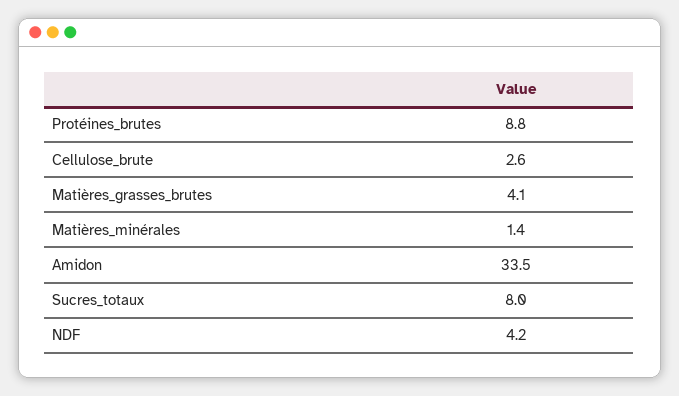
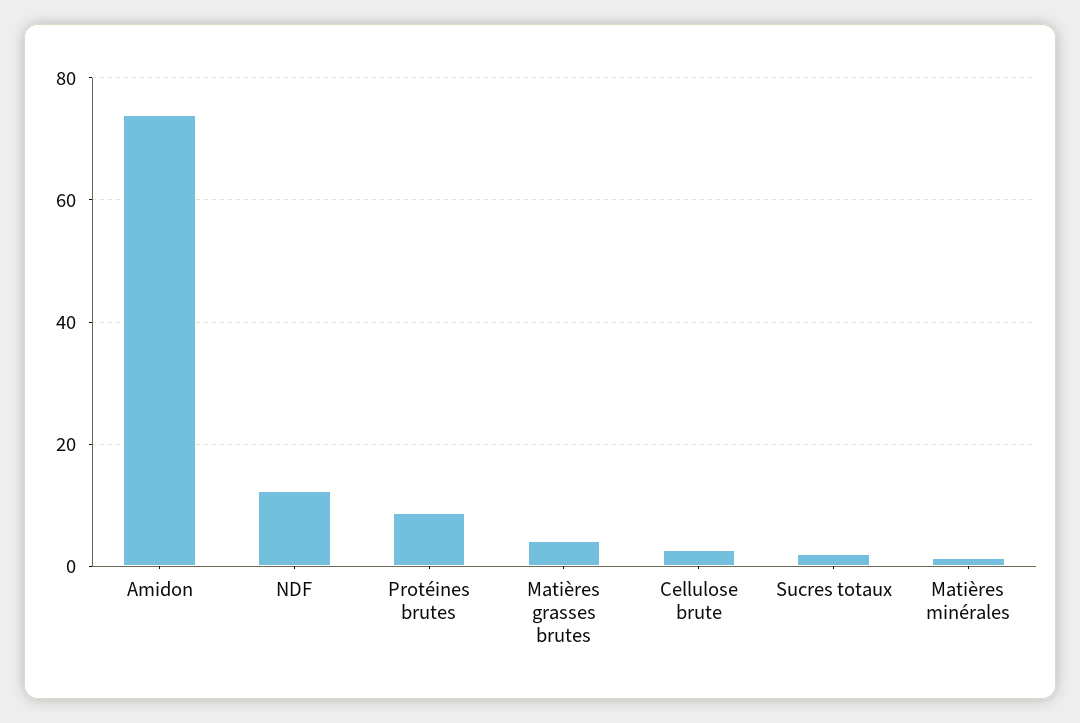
  {
    "Protéines_brutes": 8.8,
    "Cellulose_brute": 2.6,
    "Matières_grasses_brutes": 4.1,
    "Matières_minérales": 1.4,
-   "Amidon": 33.5,
+   "Amidon": 74,
-   "Sucres_totaux": 8,
+   "Sucres_totaux": 2,
-   "NDF": 4.2
+   "NDF": 12
  }

